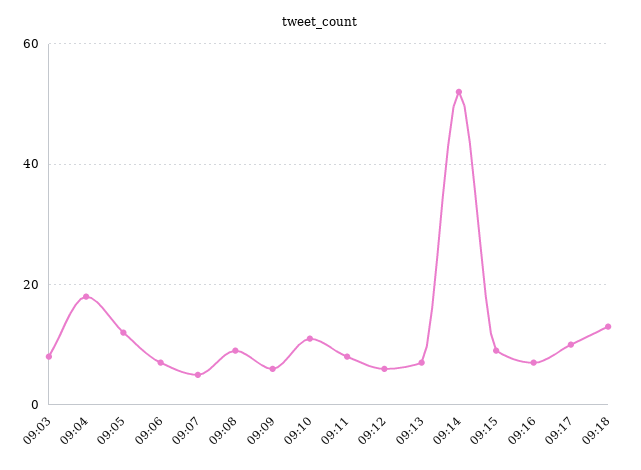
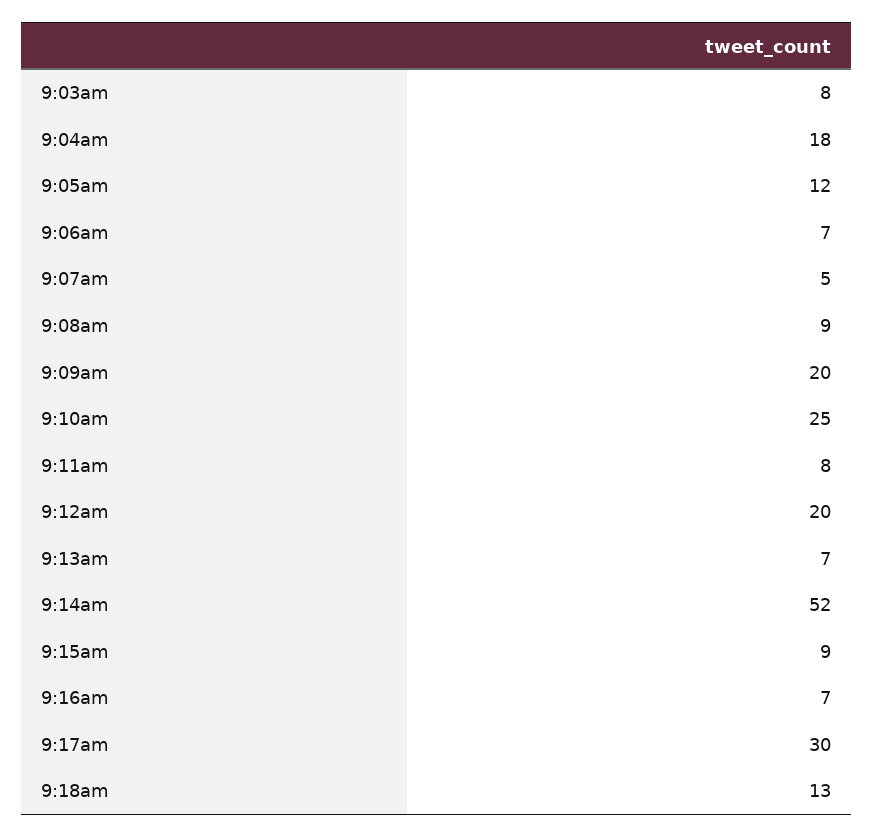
  {
    "09:03": 8,
    "09:04": 18,
    "09:05": 12,
    "09:06": 7,
    "09:07": 5,
    "09:08": 9,
-   "09:09": 5,
+   "09:09": 20,
-   "09:10": 10,
+   "09:10": 25,
    "09:11": 8,
-   "09:12": 5,
+   "09:12": 20,
    "09:13": 7,
    "09:14": 52,
    "09:15": 9,
    "09:16": 7,
-   "09:17": 10,
+   "09:17": 30,
    "09:18": 13
  }

